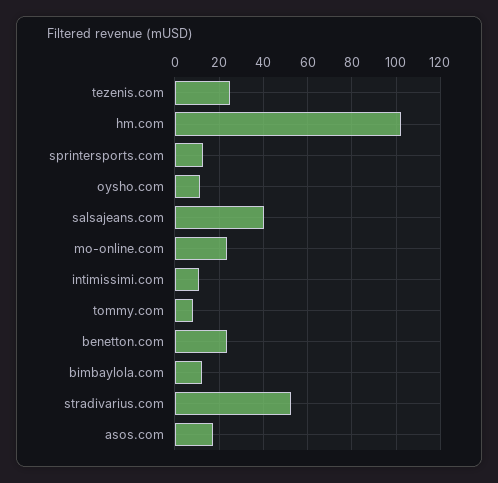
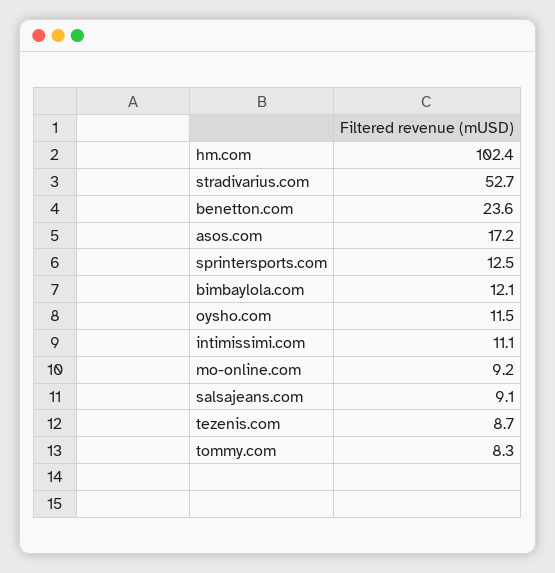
  {
-   "tezenis.com": 25,
+   "tezenis.com": 8.7,
    "hm.com": 102.4,
    "sprintersports.com": 12.5,
    "oysho.com": 11.5,
-   "salsajeans.com": 40,
+   "salsajeans.com": 9.1,
-   "mo-online.com": 25,
+   "mo-online.com": 9.2,
    "intimissimi.com": 11.1,
    "tommy.com": 8.3,
    "benetton.com": 23.6,
    "bimbaylola.com": 12.1,
    "stradivarius.com": 52.7,
    "asos.com": 17.2
  }

